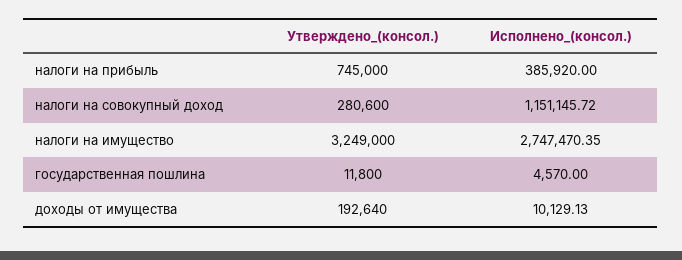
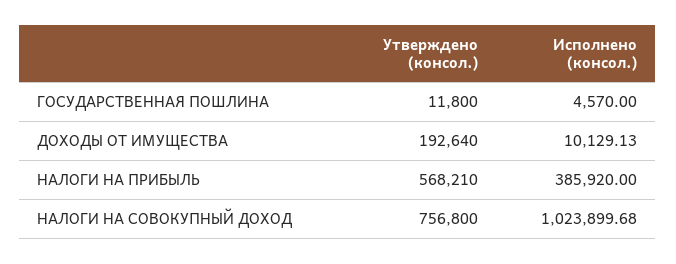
  {
    "Утверждено_(консол.)": {
-     "налоги на прибыль": 745000,
+     "налоги на прибыль": 568210,
-     "налоги на совокупный доход": 280600,
+     "налоги на совокупный доход": 756800,
-     "налоги на имущество": 3249000,
      "государственная пошлина": 11800,
      "доходы от имущества": 192640
    },
    "Исполнено_(консол.)": {
      "налоги на прибыль": 385920,
-     "налоги на совокупный доход": 1151145.72,
+     "налоги на совокупный доход": 1023899.68,
-     "налоги на имущество": 2747470.35,
      "государственная пошлина": 4570,
      "доходы от имущества": 10129.13
    }
  }

